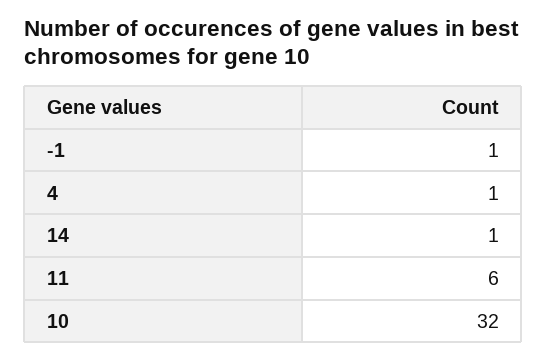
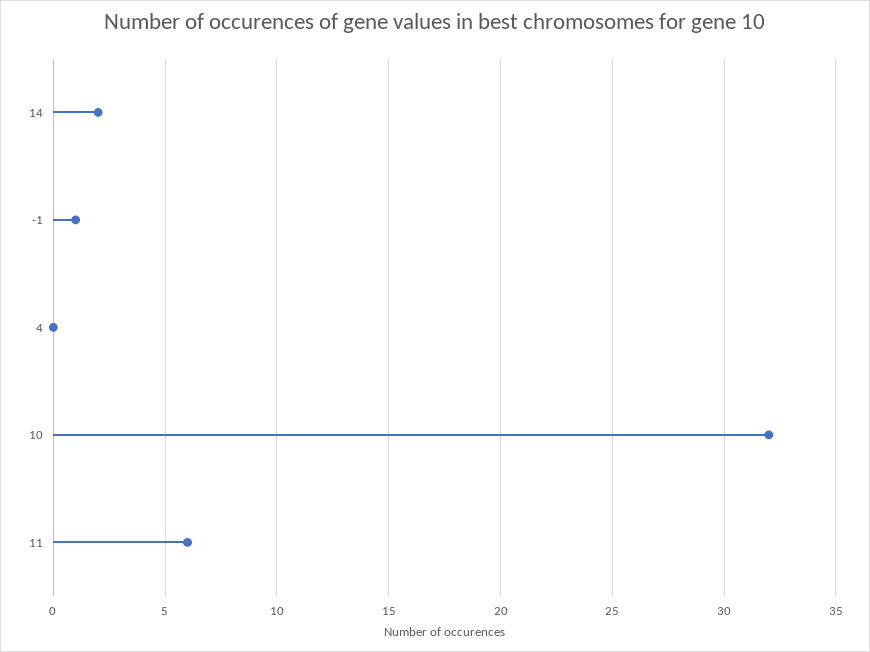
  {
    "-1": 1,
-   "4": 1,
+   "4": 0,
-   "14": 1,
+   "14": 2,
    "11": 6,
    "10": 32
  }

